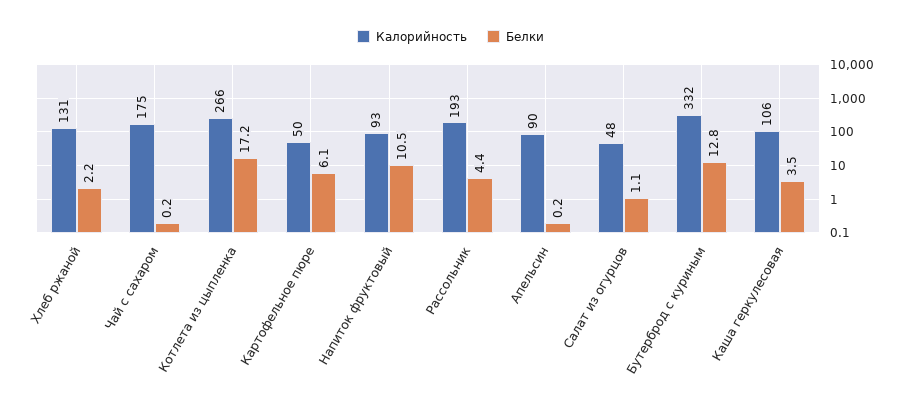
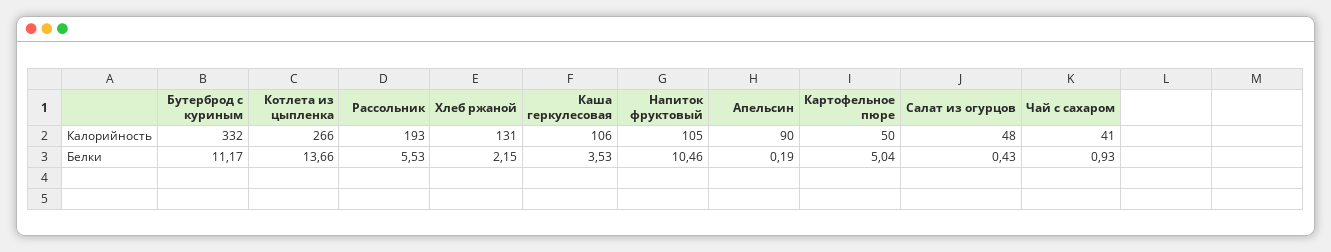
  {
    "Калорийность": {
      "Хлеб ржаной": 131,
-     "Чай с сахаром": 175,
+     "Чай с сахаром": 41,
      "Котлета из цыпленка": 266,
      "Картофельное пюре": 50,
-     "Напиток фруктовый": 93,
+     "Напиток фруктовый": 105,
      "Рассольник": 193,
      "Апельсин": 90,
      "Салат из огурцов": 48,
      "Бутерброд с куриным": 332,
      "Каша геркулесовая": 106
    },
    "Белки": {
      "Хлеб ржаной": 2.15,
-     "Чай с сахаром": 0.2,
+     "Чай с сахаром": 0.93,
-     "Котлета из цыпленка": 17.2,
+     "Котлета из цыпленка": 13.66,
-     "Картофельное пюре": 6.1,
+     "Картофельное пюре": 5.04,
      "Напиток фруктовый": 10.46,
-     "Рассольник": 4.4,
+     "Рассольник": 5.53,
      "Апельсин": 0.19,
-     "Салат из огурцов": 1.1,
+     "Салат из огурцов": 0.43,
-     "Бутерброд с куриным": 12.8,
+     "Бутерброд с куриным": 11.17,
      "Каша геркулесовая": 3.53
    }
  }

